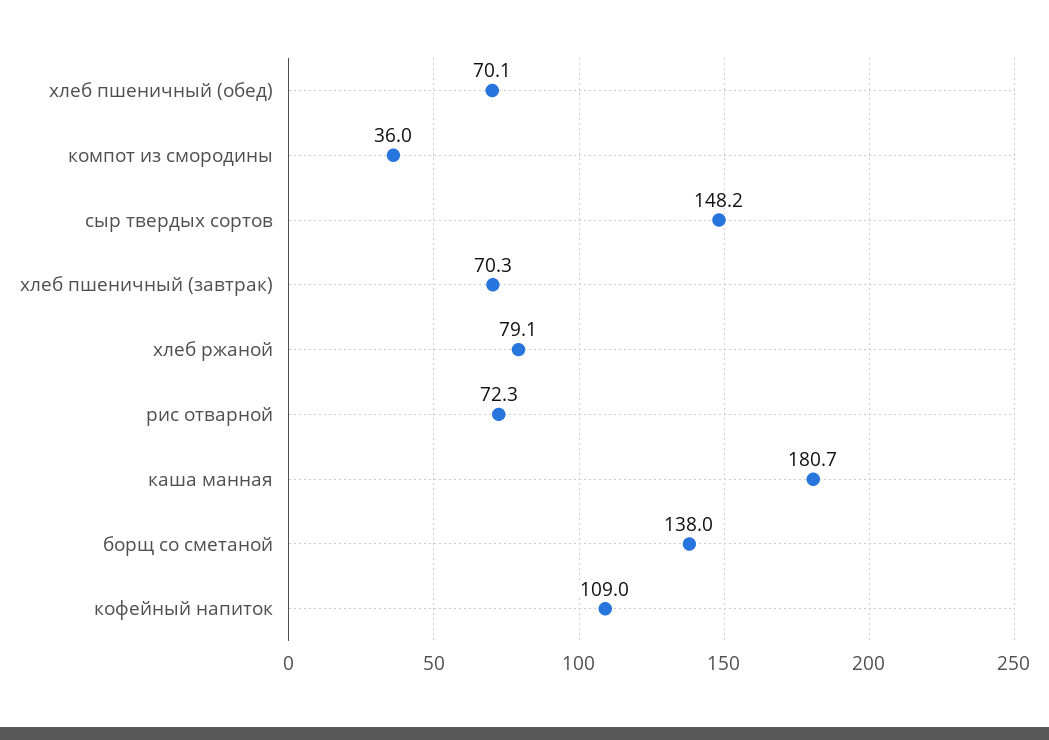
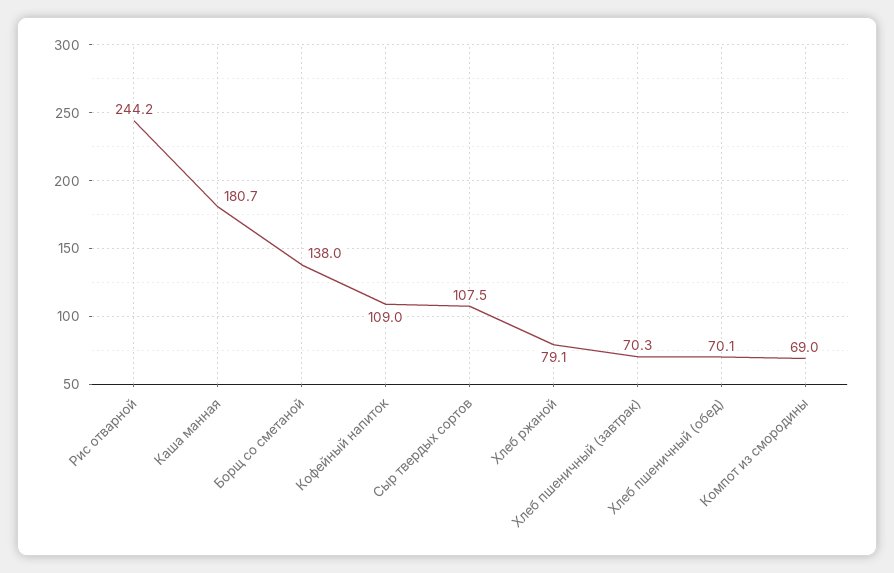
  {
    "хлеб пшеничный (обед)": 70.1,
-   "компот из смородины": 36,
+   "компот из смородины": 69,
-   "сыр твердых сортов": 148.2,
+   "сыр твердых сортов": 107.5,
    "хлеб пшеничный (завтрак)": 70.3,
    "хлеб ржаной": 79.1,
-   "рис отварной": 72.3,
+   "рис отварной": 244.2,
    "каша манная": 180.7,
    "борщ со сметаной": 138,
    "кофейный напиток": 109
  }

